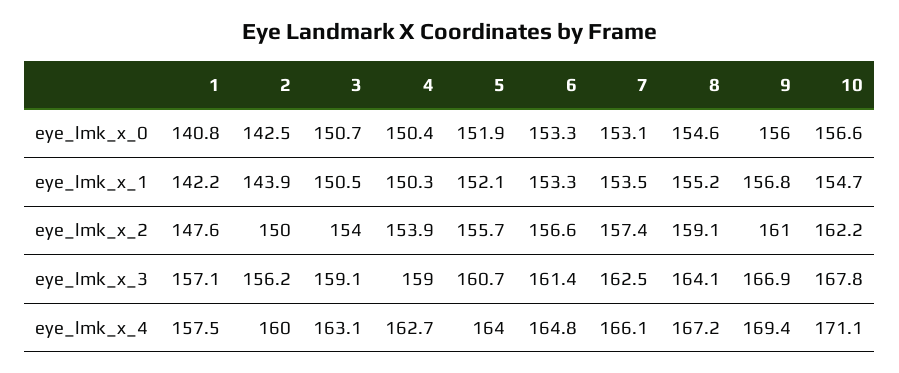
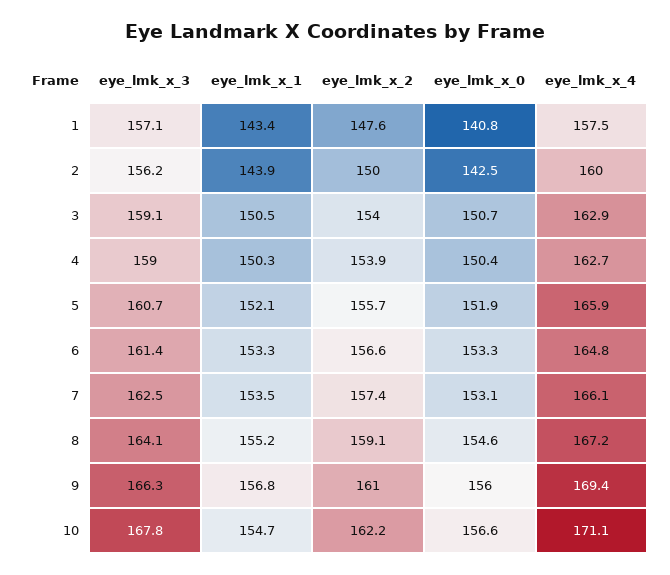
  {
    "1": {
      "eye_lmk_x_0": 140.8,
-     "eye_lmk_x_1": 142.2,
+     "eye_lmk_x_1": 143.4,
      "eye_lmk_x_2": 147.6,
      "eye_lmk_x_3": 157.1,
      "eye_lmk_x_4": 157.5
    },
    "2": {
      "eye_lmk_x_0": 142.5,
      "eye_lmk_x_1": 143.9,
      "eye_lmk_x_2": 150,
      "eye_lmk_x_3": 156.2,
      "eye_lmk_x_4": 160
    },
    "3": {
      "eye_lmk_x_0": 150.7,
      "eye_lmk_x_1": 150.5,
      "eye_lmk_x_2": 154,
      "eye_lmk_x_3": 159.1,
-     "eye_lmk_x_4": 163.1
+     "eye_lmk_x_4": 162.9
    },
    "4": {
      "eye_lmk_x_0": 150.4,
      "eye_lmk_x_1": 150.3,
      "eye_lmk_x_2": 153.9,
      "eye_lmk_x_3": 159,
      "eye_lmk_x_4": 162.7
    },
    "5": {
      "eye_lmk_x_0": 151.9,
      "eye_lmk_x_1": 152.1,
      "eye_lmk_x_2": 155.7,
      "eye_lmk_x_3": 160.7,
-     "eye_lmk_x_4": 164
+     "eye_lmk_x_4": 165.9
    },
    "6": {
      "eye_lmk_x_0": 153.3,
      "eye_lmk_x_1": 153.3,
      "eye_lmk_x_2": 156.6,
      "eye_lmk_x_3": 161.4,
      "eye_lmk_x_4": 164.8
    },
    "7": {
      "eye_lmk_x_0": 153.1,
      "eye_lmk_x_1": 153.5,
      "eye_lmk_x_2": 157.4,
      "eye_lmk_x_3": 162.5,
      "eye_lmk_x_4": 166.1
    },
    "8": {
      "eye_lmk_x_0": 154.6,
      "eye_lmk_x_1": 155.2,
      "eye_lmk_x_2": 159.1,
      "eye_lmk_x_3": 164.1,
      "eye_lmk_x_4": 167.2
    },
    "9": {
      "eye_lmk_x_0": 156,
      "eye_lmk_x_1": 156.8,
      "eye_lmk_x_2": 161,
-     "eye_lmk_x_3": 166.9,
+     "eye_lmk_x_3": 166.3,
      "eye_lmk_x_4": 169.4
    },
    "10": {
      "eye_lmk_x_0": 156.6,
      "eye_lmk_x_1": 154.7,
      "eye_lmk_x_2": 162.2,
      "eye_lmk_x_3": 167.8,
      "eye_lmk_x_4": 171.1
    }
  }

